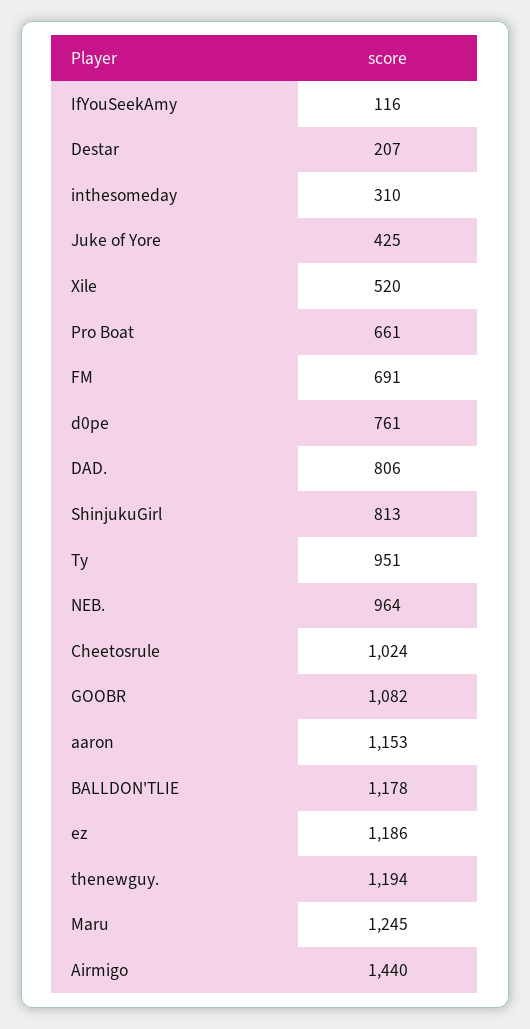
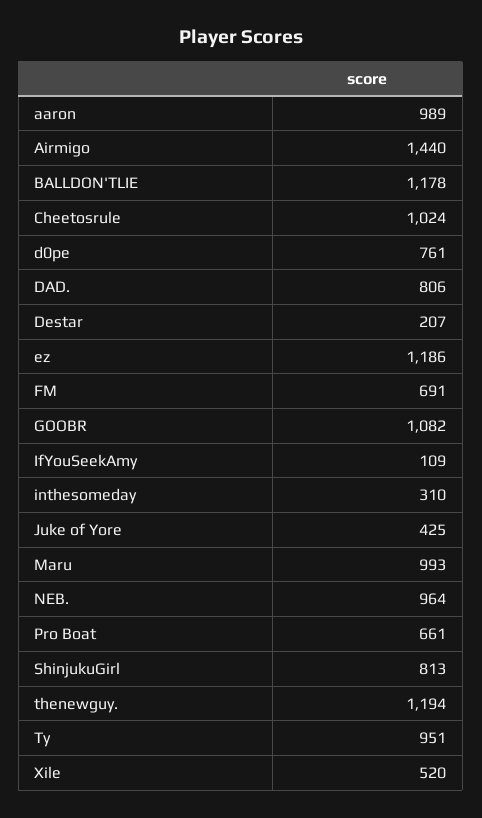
  {
-   "IfYouSeekAmy": 116,
+   "IfYouSeekAmy": 109,
    "Destar": 207,
    "inthesomeday": 310,
    "Juke of Yore": 425,
    "Xile": 520,
    "Pro Boat": 661,
    "FM": 691,
    "d0pe": 761,
    "DAD.": 806,
    "ShinjukuGirl": 813,
    "Ty": 951,
    "NEB.": 964,
    "Cheetosrule": 1024,
    "GOOBR": 1082,
-   "aaron": 1153,
+   "aaron": 989,
    "BALLDON'TLIE": 1178,
    "ez": 1186,
    "thenewguy.": 1194,
-   "Maru": 1245,
+   "Maru": 993,
    "Airmigo": 1440
  }

